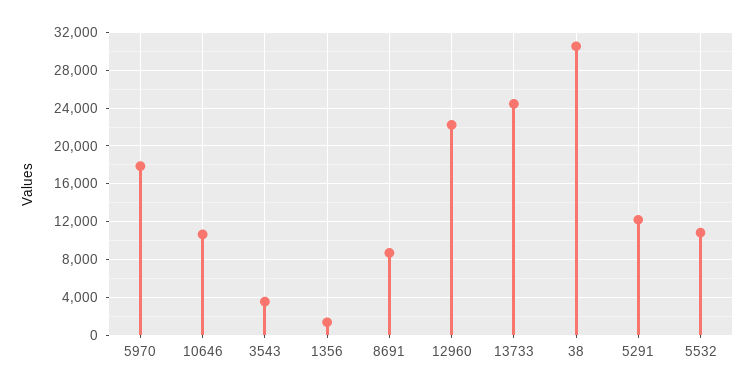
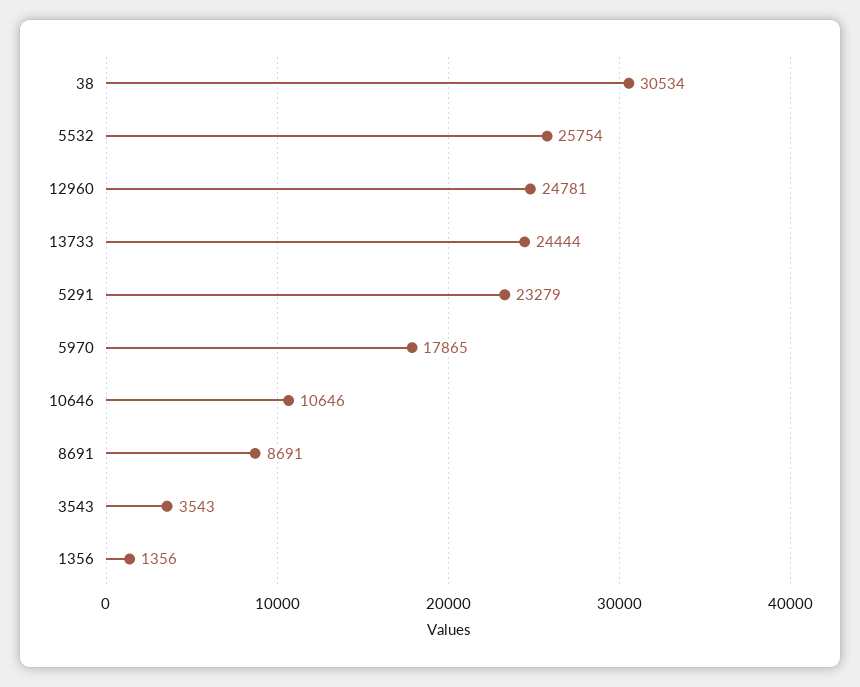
  {
    "5970": 17865,
    "10646": 10646,
    "3543": 3543,
    "1356": 1356,
    "8691": 8691,
-   "12960": 22000,
+   "12960": 24781,
    "13733": 24444,
    "38": 30534,
-   "5291": 12000,
+   "5291": 23279,
-   "5532": 11000
+   "5532": 25754
  }

